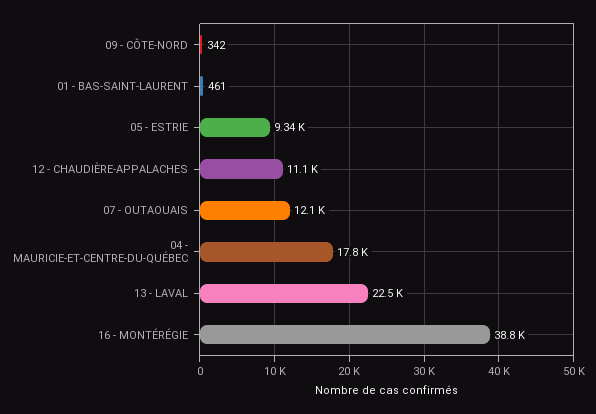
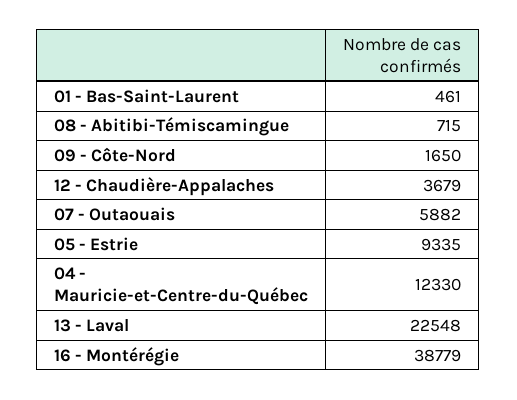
  {
-   "09 - CÔTE-NORD": 342,
+   "09 - CÔTE-NORD": 1650,
    "01 - BAS-SAINT-LAURENT": 461,
    "05 - ESTRIE": 9335,
-   "12 - CHAUDIÈRE-APPALACHES": 11100,
+   "12 - CHAUDIÈRE-APPALACHES": 3679,
-   "07 - OUTAOUAIS": 12100,
+   "07 - OUTAOUAIS": 5882,
-   "04 - MAURICIE-ET-CENTRE-DU-QUÉBEC": 17800,
+   "04 - MAURICIE-ET-CENTRE-DU-QUÉBEC": 12330,
    "13 - LAVAL": 22548,
-   "16 - MONTÉRÉGIE": 38779
+   "16 - MONTÉRÉGIE": 38779,
+   "08 - Abitibi-Témiscamingue": 715
  }

